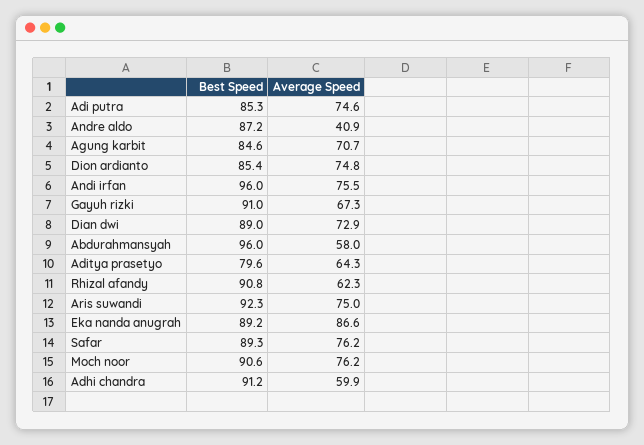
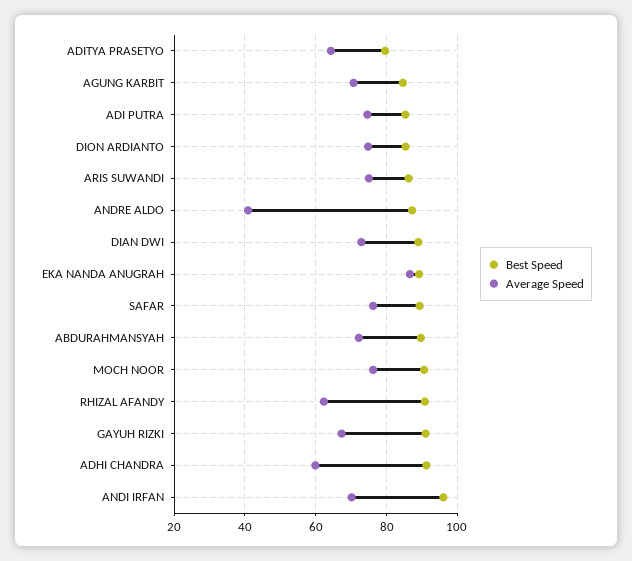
  {
    "Best Speed": {
      "Adi putra": 85.3,
      "Andre aldo": 87.2,
      "Agung karbit": 84.6,
      "Dion ardianto": 85.4,
      "Andi irfan": 96,
      "Gayuh rizki": 91,
      "Dian dwi": 89,
-     "Abdurahmansyah": 96,
+     "Abdurahmansyah": 90,
      "Aditya prasetyo": 79.6,
      "Rhizal afandy": 90.8,
-     "Aris suwandi": 92.3,
+     "Aris suwandi": 86,
      "Eka nanda anugrah": 89.2,
      "Safar": 89.3,
      "Moch noor": 90.6,
      "Adhi chandra": 91.2
    },
    "Average Speed": {
      "Adi putra": 74.6,
      "Andre aldo": 40.9,
      "Agung karbit": 70.7,
      "Dion ardianto": 74.8,
-     "Andi irfan": 75.5,
+     "Andi irfan": 70,
      "Gayuh rizki": 67.3,
      "Dian dwi": 72.9,
-     "Abdurahmansyah": 58,
+     "Abdurahmansyah": 72,
      "Aditya prasetyo": 64.3,
      "Rhizal afandy": 62.3,
      "Aris suwandi": 75,
      "Eka nanda anugrah": 86.6,
      "Safar": 76.2,
      "Moch noor": 76.2,
      "Adhi chandra": 59.9
    }
  }

